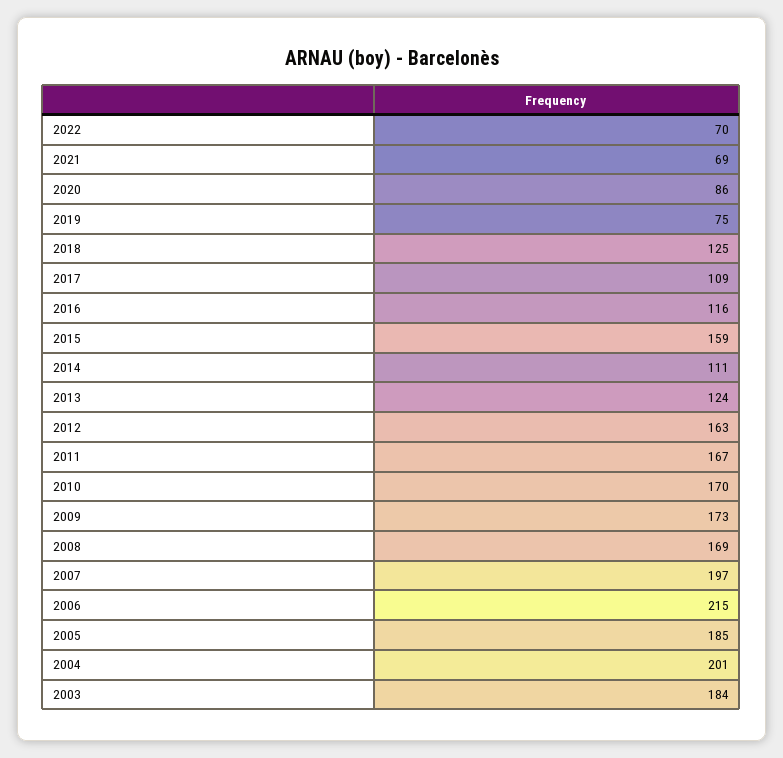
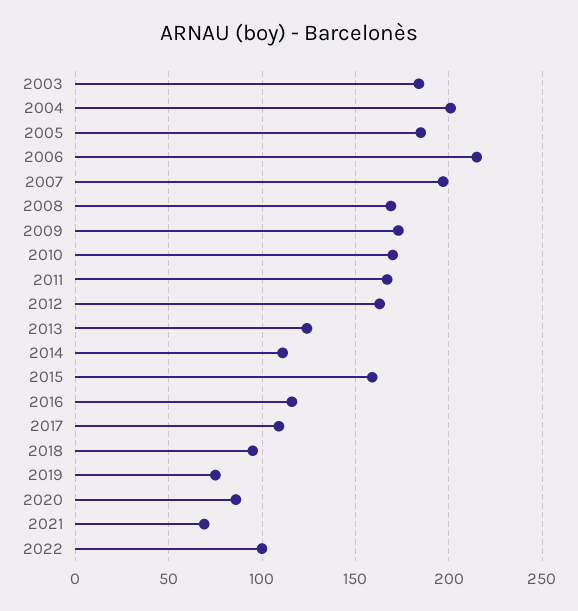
  {
-   "2022": 70,
+   "2022": 100,
    "2021": 69,
    "2020": 86,
    "2019": 75,
-   "2018": 125,
+   "2018": 95,
    "2017": 109,
    "2016": 116,
    "2015": 159,
    "2014": 111,
    "2013": 124,
    "2012": 163,
    "2011": 167,
    "2010": 170,
    "2009": 173,
    "2008": 169,
    "2007": 197,
    "2006": 215,
    "2005": 185,
    "2004": 201,
    "2003": 184
  }

